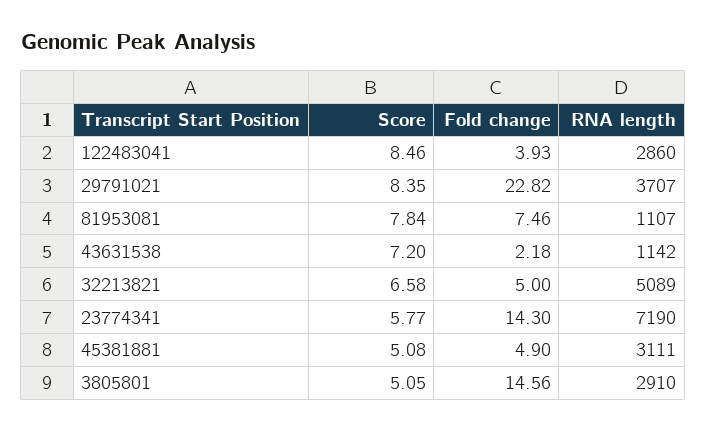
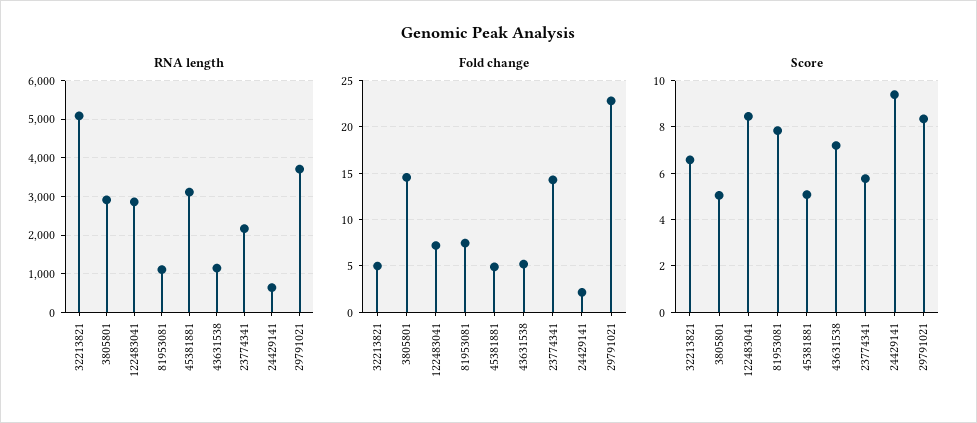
  {
    "Score": {
      "122483041": 8.46,
      "29791021": 8.35,
      "81953081": 7.84,
      "43631538": 7.2,
      "32213821": 6.58,
      "23774341": 5.77,
      "45381881": 5.08,
-     "3805801": 5.05
+     "3805801": 5.05,
+     "24429141": 9.5
    },
    "Fold change": {
-     "122483041": 3.93,
+     "122483041": 7,
      "29791021": 22.82,
      "81953081": 7.46,
-     "43631538": 2.18,
+     "43631538": 5,
      "32213821": 5,
      "23774341": 14.3,
      "45381881": 4.9,
-     "3805801": 14.56
+     "3805801": 14.56,
+     "24429141": 2
    },
    "RNA length": {
      "122483041": 2860,
      "29791021": 3707,
      "81953081": 1107,
      "43631538": 1142,
      "32213821": 5089,
-     "23774341": 7190,
+     "23774341": 2200,
      "45381881": 3111,
-     "3805801": 2910
+     "3805801": 2910,
+     "24429141": 600
    }
  }

